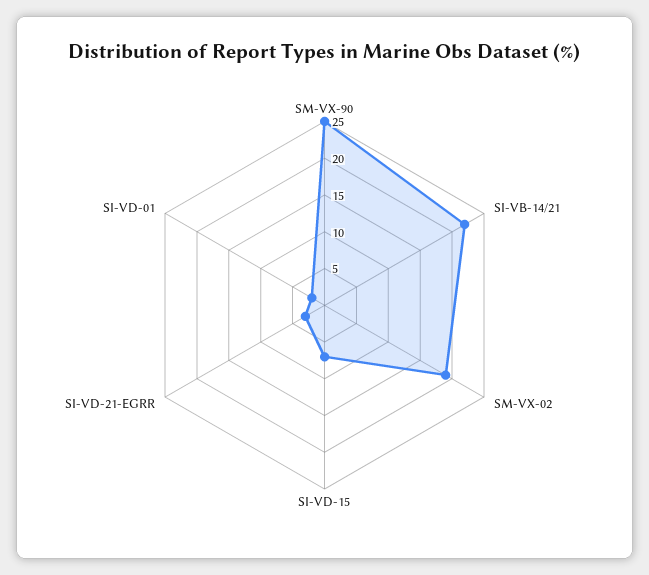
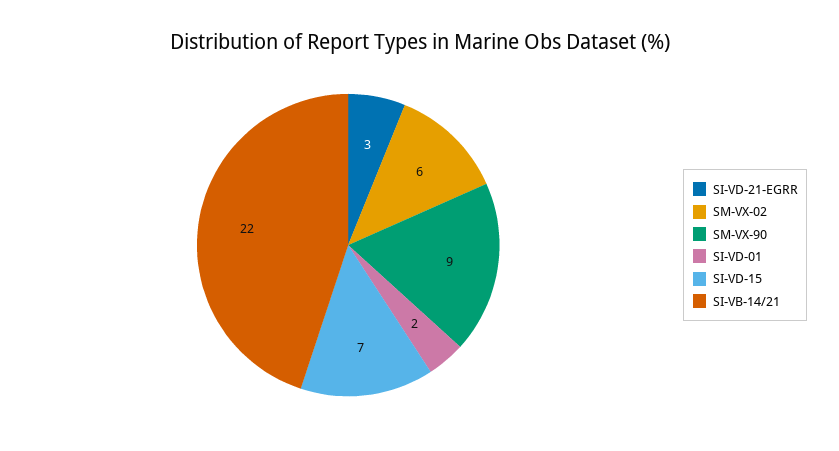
  {
-   "SM-VX-90": 25,
+   "SM-VX-90": 9,
    "SI-VB-14/21": 22,
-   "SM-VX-02": 20,
+   "SM-VX-02": 6,
    "SI-VD-15": 7,
    "SI-VD-21-EGRR": 3,
    "SI-VD-01": 2
  }

